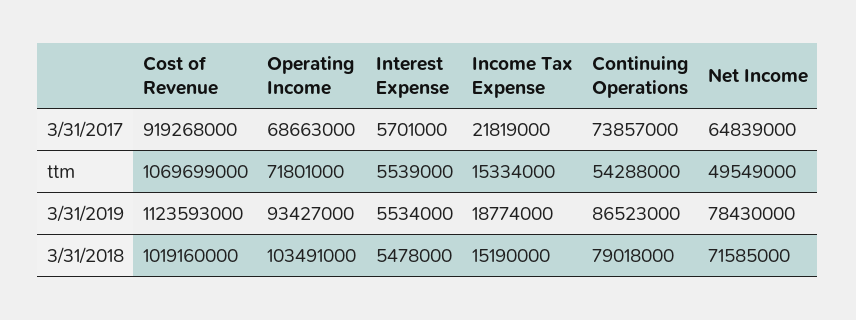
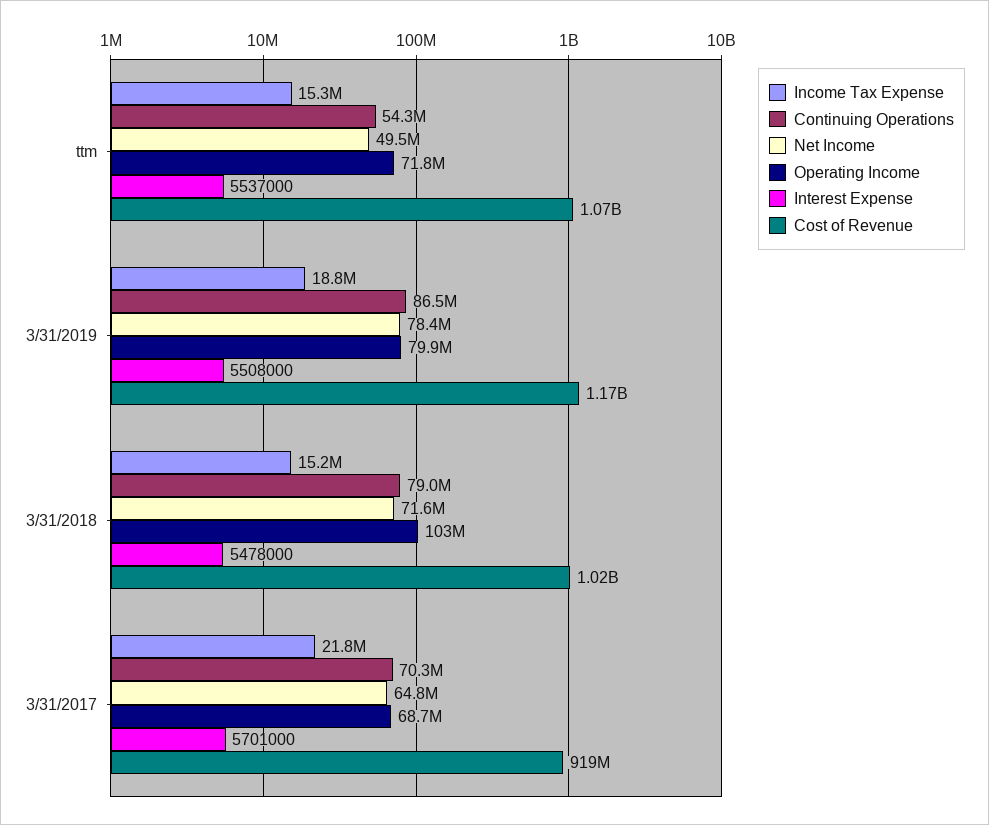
  {
    "Cost of Revenue": {
      "3/31/2017": 919268000,
      "ttm": 1069699000,
-     "3/31/2019": 1123593000,
+     "3/31/2019": 1170000000,
      "3/31/2018": 1019160000
    },
    "Operating Income": {
      "3/31/2017": 68663000,
      "ttm": 71801000,
-     "3/31/2019": 93427000,
+     "3/31/2019": 79900000,
      "3/31/2018": 103491000
    },
    "Interest Expense": {
      "3/31/2017": 5701000,
-     "ttm": 5539000,
+     "ttm": 5537000,
-     "3/31/2019": 5534000,
+     "3/31/2019": 5508000,
      "3/31/2018": 5478000
    },
    "Income Tax Expense": {
      "3/31/2017": 21819000,
      "ttm": 15334000,
      "3/31/2019": 18774000,
      "3/31/2018": 15190000
    },
    "Continuing Operations": {
-     "3/31/2017": 73857000,
+     "3/31/2017": 70300000,
      "ttm": 54288000,
      "3/31/2019": 86523000,
      "3/31/2018": 79018000
    },
    "Net Income": {
      "3/31/2017": 64839000,
      "ttm": 49549000,
      "3/31/2019": 78430000,
      "3/31/2018": 71585000
    }
  }

